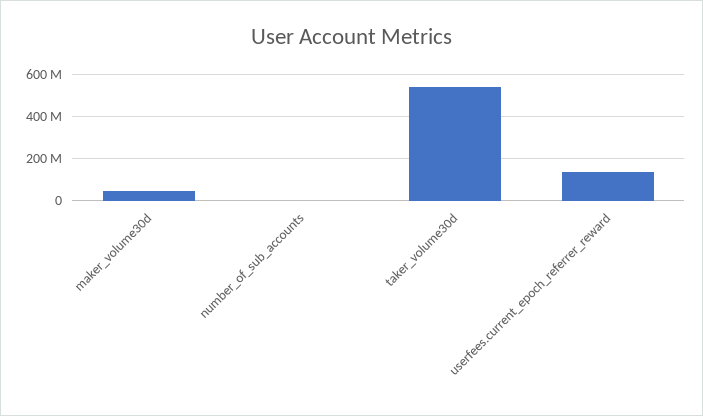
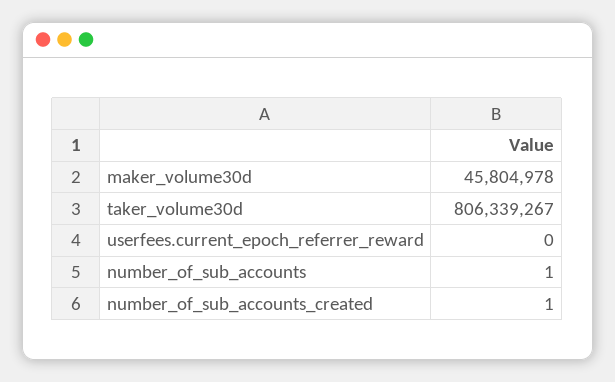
  {
    "maker_volume30d": 45804978,
    "number_of_sub_accounts": 1,
-   "taker_volume30d": 550000000,
+   "taker_volume30d": 806339267,
-   "userfees.current_epoch_referrer_reward": 150000000
+   "userfees.current_epoch_referrer_reward": 0,
+   "number_of_sub_accounts_created": 1
  }

